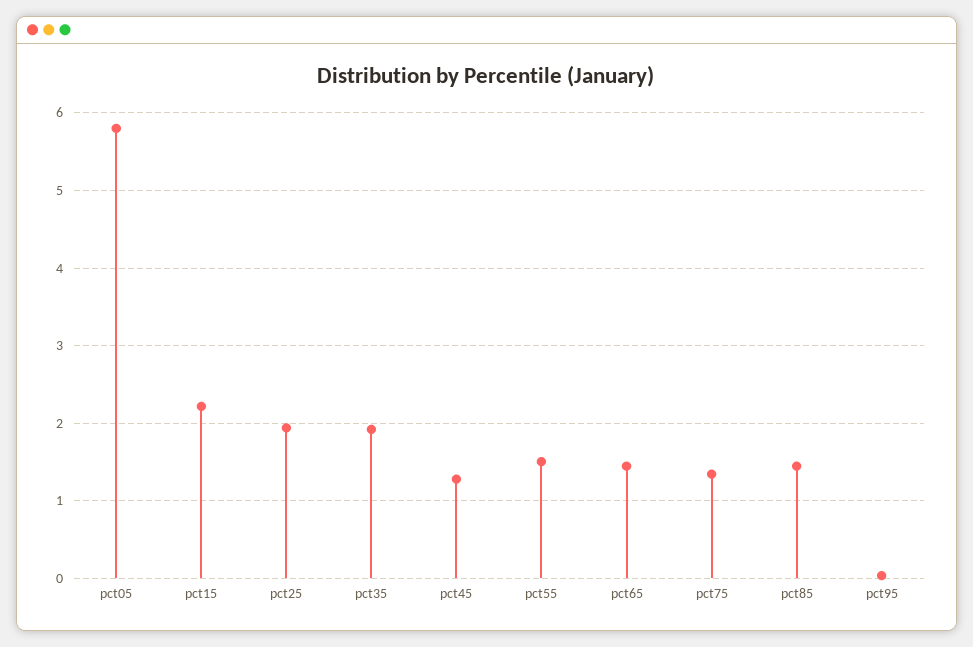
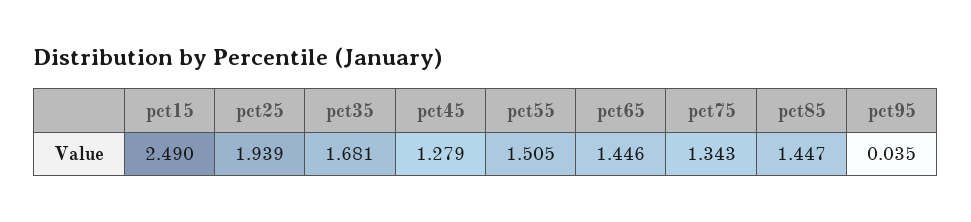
  {
-   "pct05": 5.8,
-   "pct15": 2.2,
+   "pct15": 2.49,
    "pct25": 1.939,
-   "pct35": 1.9,
+   "pct35": 1.681,
    "pct45": 1.279,
    "pct55": 1.505,
    "pct65": 1.446,
    "pct75": 1.343,
    "pct85": 1.447,
    "pct95": 0.035
  }

